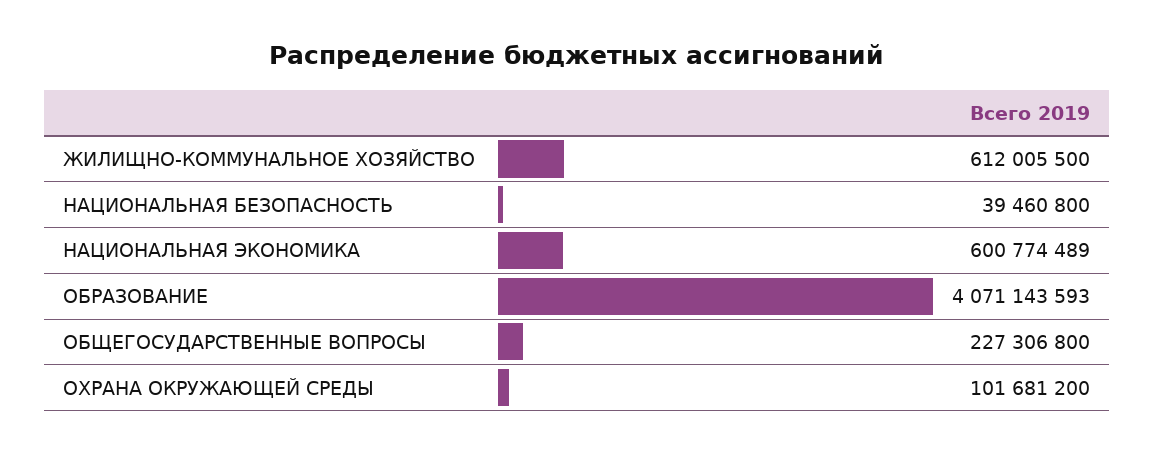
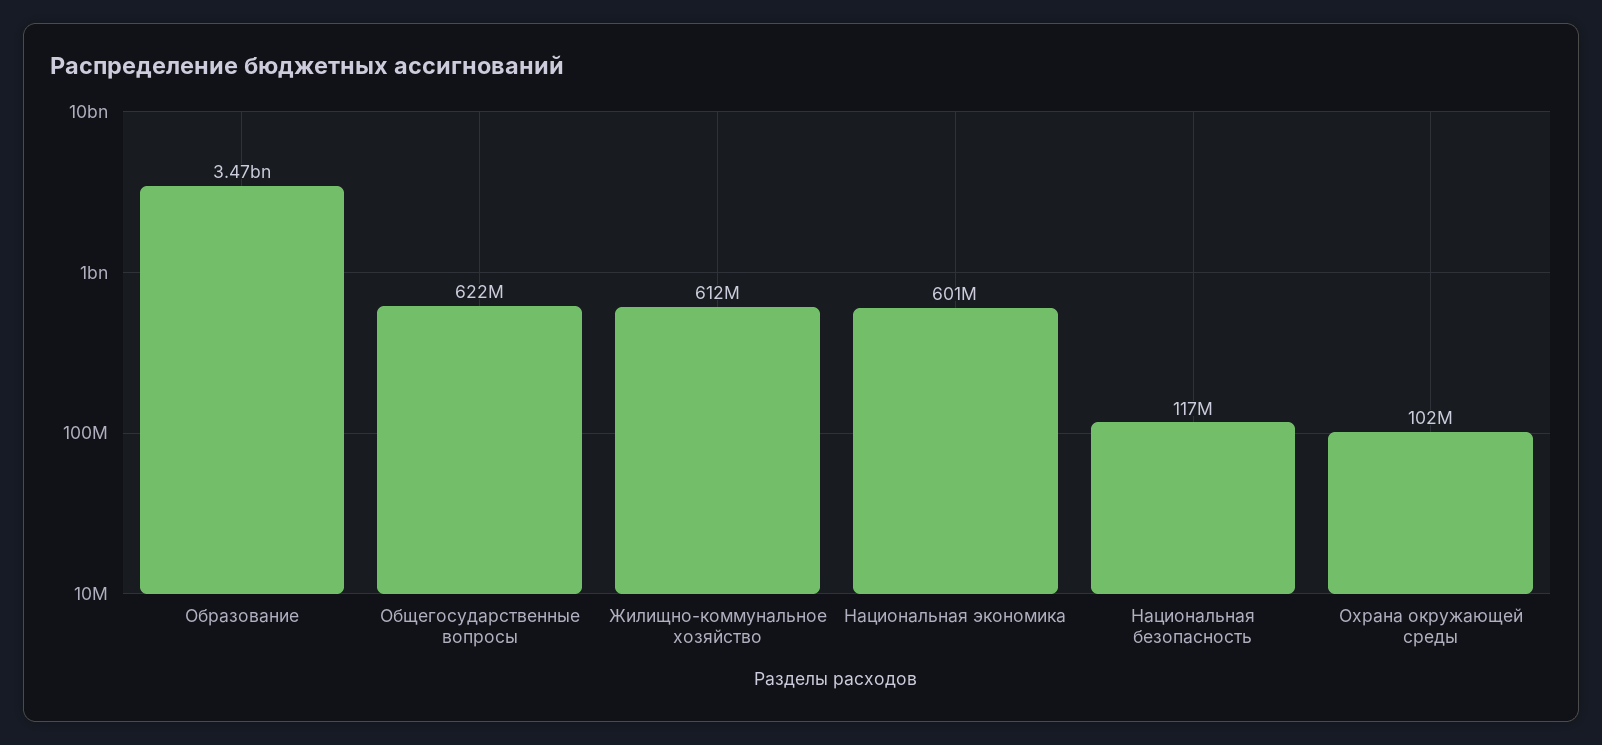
  {
    "ЖИЛИЩНО-КОММУНАЛЬНОЕ ХОЗЯЙСТВО": 612005500,
-   "НАЦИОНАЛЬНАЯ БЕЗОПАСНОСТЬ": 39460800,
+   "НАЦИОНАЛЬНАЯ БЕЗОПАСНОСТЬ": 117000000,
    "НАЦИОНАЛЬНАЯ ЭКОНОМИКА": 600774489,
-   "ОБРАЗОВАНИЕ": 4071143593,
+   "ОБРАЗОВАНИЕ": 3470000000,
-   "ОБЩЕГОСУДАРСТВЕННЫЕ ВОПРОСЫ": 227306800,
+   "ОБЩЕГОСУДАРСТВЕННЫЕ ВОПРОСЫ": 622000000,
    "ОХРАНА ОКРУЖАЮЩЕЙ СРЕДЫ": 101681200
  }

